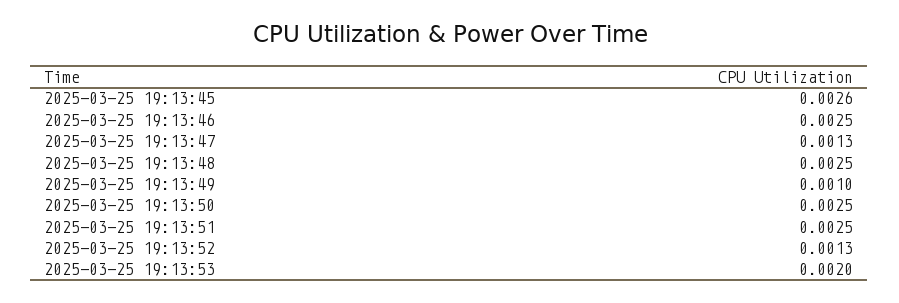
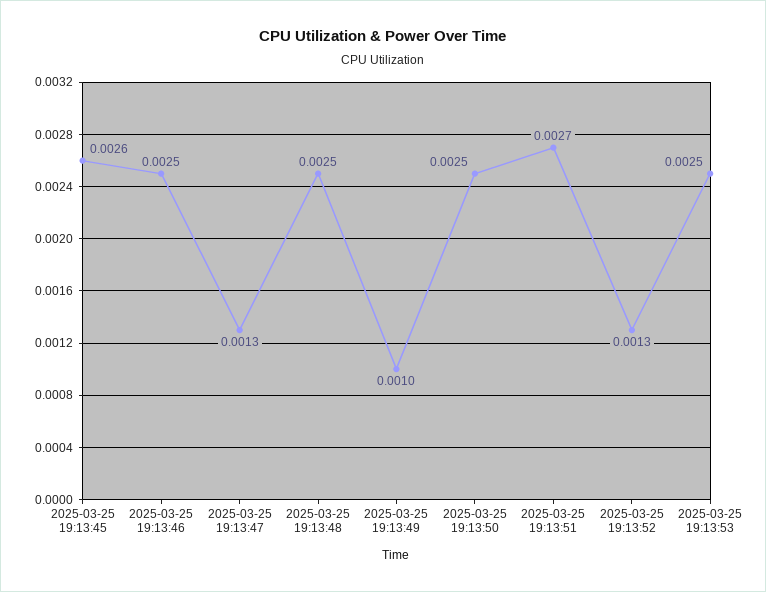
  {
    "2025-03-25 19:13:45": 0.0026,
    "2025-03-25 19:13:46": 0.0025,
    "2025-03-25 19:13:47": 0.0013,
    "2025-03-25 19:13:48": 0.0025,
    "2025-03-25 19:13:49": 0.001,
    "2025-03-25 19:13:50": 0.0025,
-   "2025-03-25 19:13:51": 0.0025,
+   "2025-03-25 19:13:51": 0.0027,
    "2025-03-25 19:13:52": 0.0013,
-   "2025-03-25 19:13:53": 0.002
+   "2025-03-25 19:13:53": 0.0025
  }

